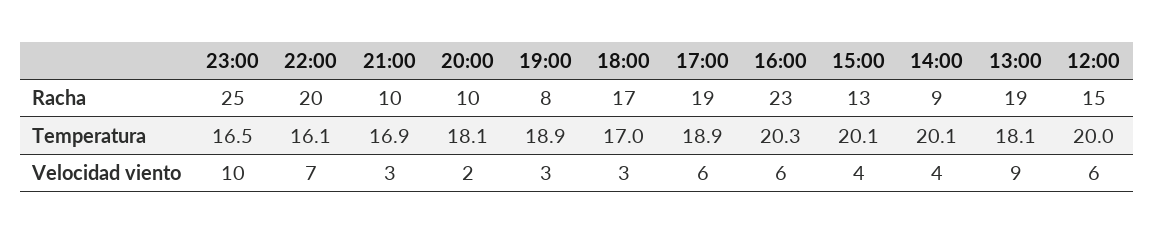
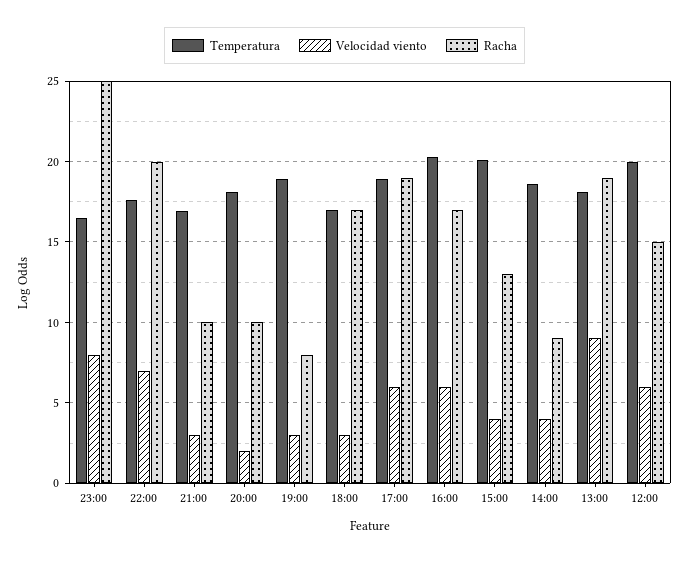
  {
    "Racha": {
      "23:00": 25,
      "22:00": 20,
      "21:00": 10,
      "20:00": 10,
      "19:00": 8,
      "18:00": 17,
      "17:00": 19,
-     "16:00": 23,
+     "16:00": 17,
      "15:00": 13,
      "14:00": 9,
      "13:00": 19,
      "12:00": 15
    },
    "Temperatura": {
      "23:00": 16.5,
-     "22:00": 16.1,
+     "22:00": 17.5,
      "21:00": 16.9,
      "20:00": 18.1,
      "19:00": 18.9,
      "18:00": 17,
      "17:00": 18.9,
      "16:00": 20.3,
      "15:00": 20.1,
-     "14:00": 20.1,
+     "14:00": 18.5,
      "13:00": 18.1,
      "12:00": 20
    },
    "Velocidad viento": {
-     "23:00": 10,
+     "23:00": 8,
      "22:00": 7,
      "21:00": 3,
      "20:00": 2,
      "19:00": 3,
      "18:00": 3,
      "17:00": 6,
      "16:00": 6,
      "15:00": 4,
      "14:00": 4,
      "13:00": 9,
      "12:00": 6
    }
  }

